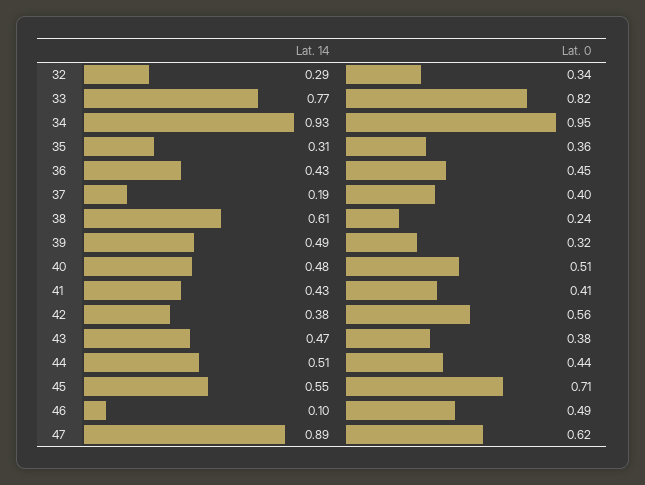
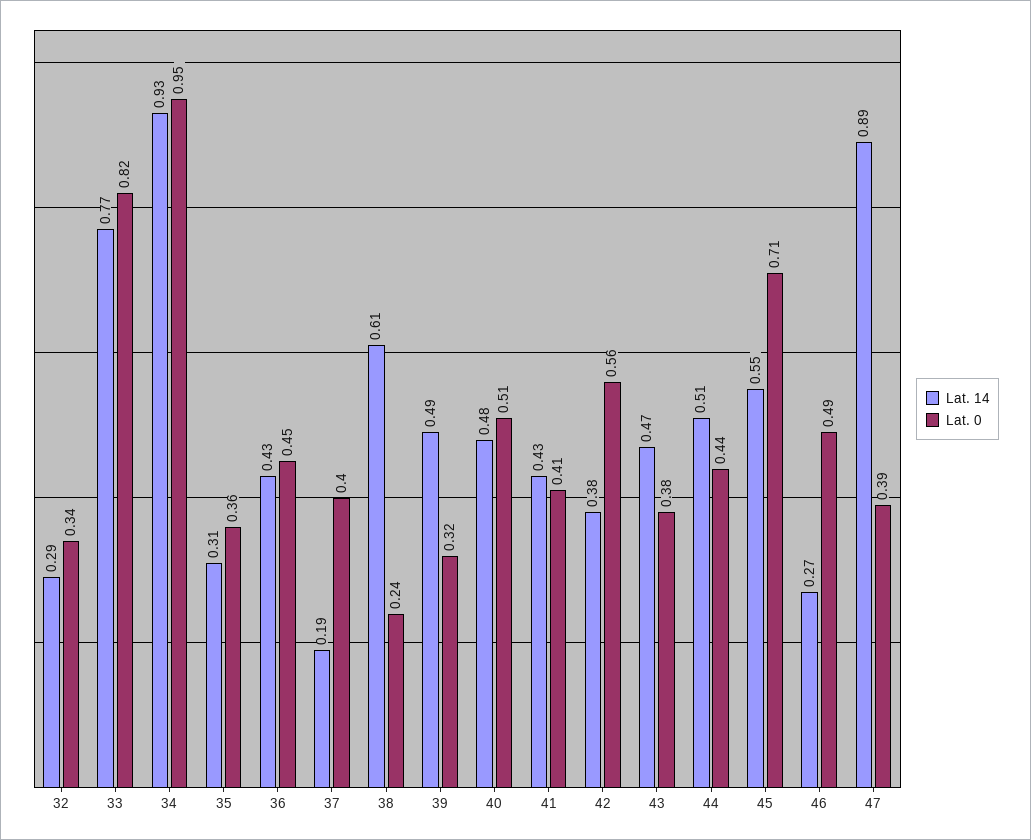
  {
    "Lat. 14": {
      "32": 0.29,
      "33": 0.77,
      "34": 0.93,
      "35": 0.31,
      "36": 0.43,
      "37": 0.19,
      "38": 0.61,
      "39": 0.49,
      "40": 0.48,
      "41": 0.43,
      "42": 0.38,
      "43": 0.47,
      "44": 0.51,
      "45": 0.55,
-     "46": 0.1,
+     "46": 0.27,
      "47": 0.89
    },
    "Lat. 0": {
      "32": 0.34,
      "33": 0.82,
      "34": 0.95,
      "35": 0.36,
      "36": 0.45,
      "37": 0.4,
      "38": 0.24,
      "39": 0.32,
      "40": 0.51,
      "41": 0.41,
      "42": 0.56,
      "43": 0.38,
      "44": 0.44,
      "45": 0.71,
      "46": 0.49,
-     "47": 0.62
+     "47": 0.39
    }
  }

